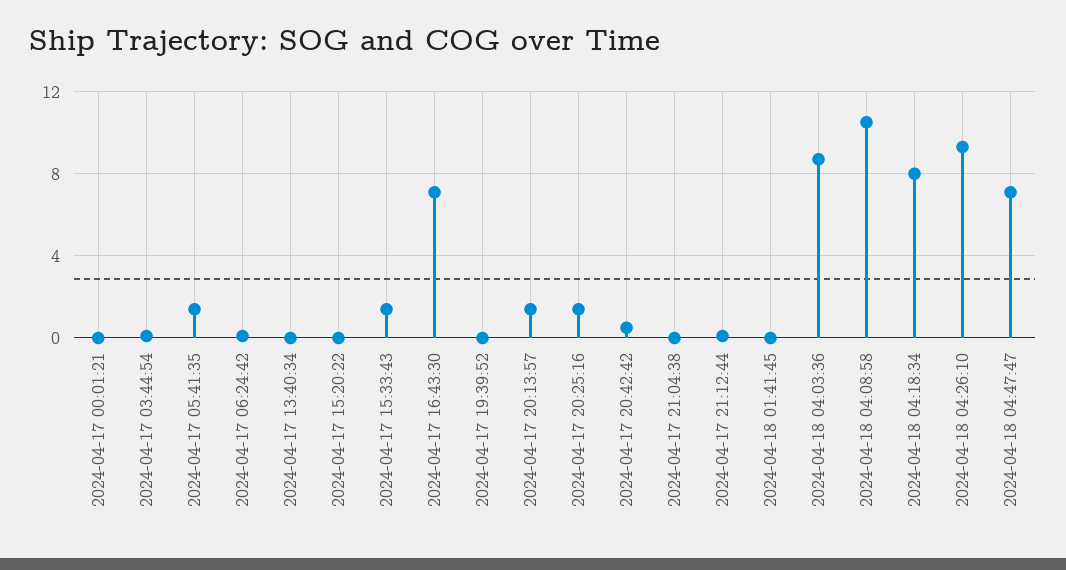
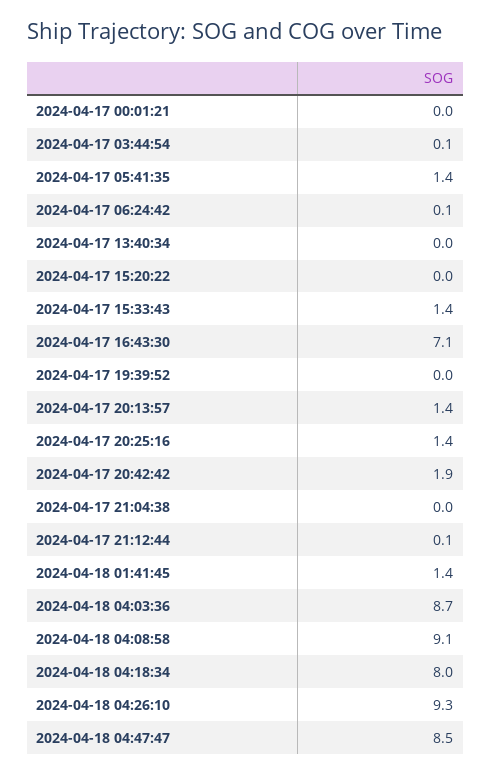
  {
    "2024-04-17 00:01:21": 0,
    "2024-04-17 03:44:54": 0.1,
    "2024-04-17 05:41:35": 1.4,
    "2024-04-17 06:24:42": 0.1,
    "2024-04-17 13:40:34": 0,
    "2024-04-17 15:20:22": 0,
    "2024-04-17 15:33:43": 1.4,
    "2024-04-17 16:43:30": 7.1,
    "2024-04-17 19:39:52": 0,
    "2024-04-17 20:13:57": 1.4,
    "2024-04-17 20:25:16": 1.4,
-   "2024-04-17 20:42:42": 0.5,
+   "2024-04-17 20:42:42": 1.9,
    "2024-04-17 21:04:38": 0,
    "2024-04-17 21:12:44": 0.1,
-   "2024-04-18 01:41:45": 0,
+   "2024-04-18 01:41:45": 1.4,
    "2024-04-18 04:03:36": 8.7,
-   "2024-04-18 04:08:58": 10.5,
+   "2024-04-18 04:08:58": 9.1,
    "2024-04-18 04:18:34": 8,
    "2024-04-18 04:26:10": 9.3,
-   "2024-04-18 04:47:47": 7
+   "2024-04-18 04:47:47": 8.5
  }

